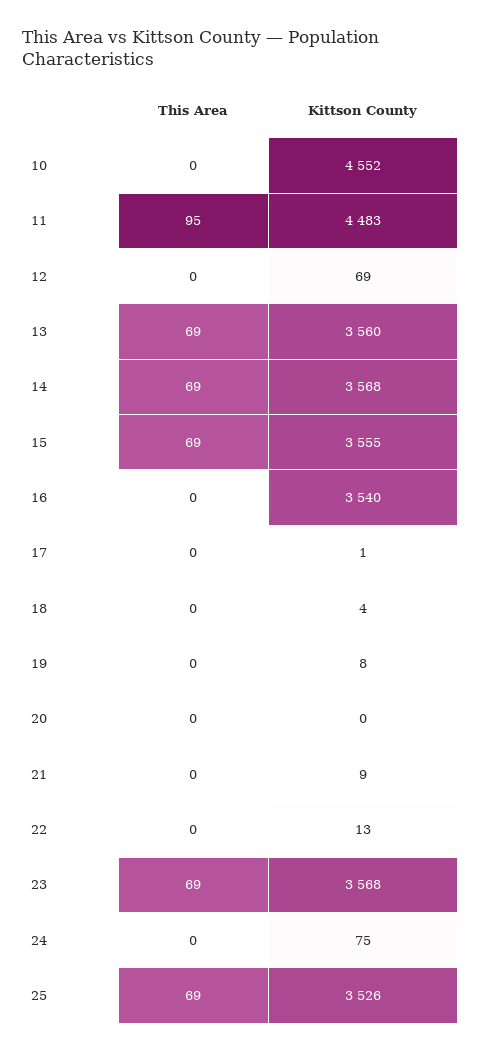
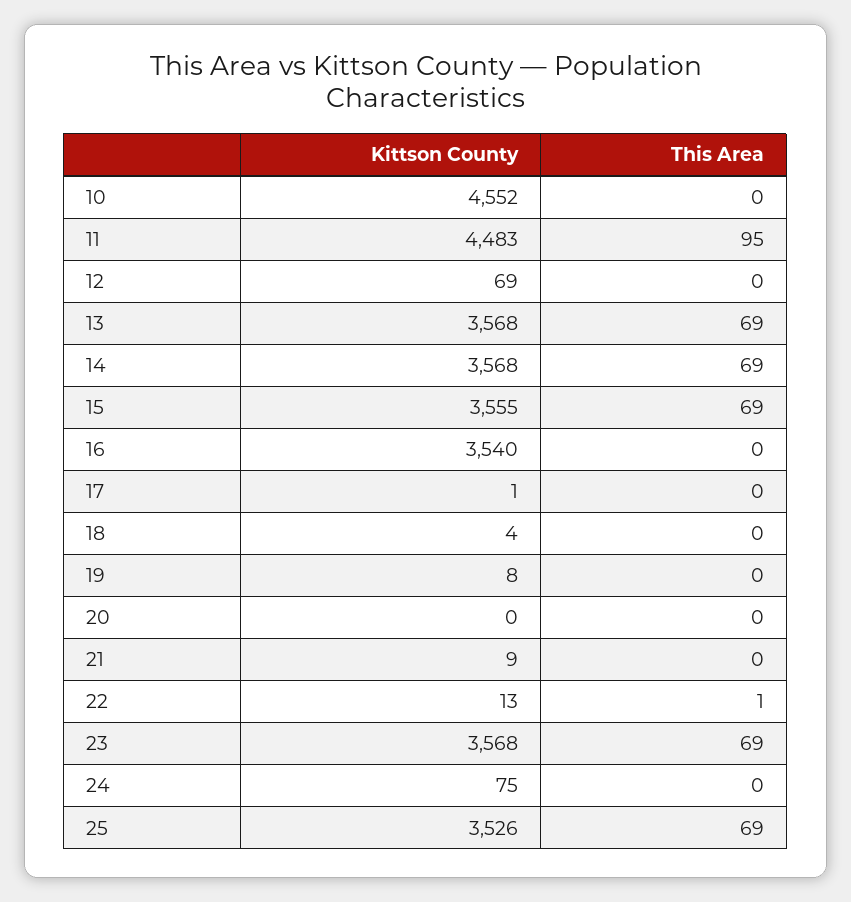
  {
    "This Area": {
      "10": 0,
      "11": 95,
      "12": 0,
      "13": 69,
      "14": 69,
      "15": 69,
      "16": 0,
      "17": 0,
      "18": 0,
      "19": 0,
      "20": 0,
      "21": 0,
-     "22": 0,
+     "22": 1,
      "23": 69,
      "24": 0,
      "25": 69
    },
    "Kittson County": {
      "10": 4552,
      "11": 4483,
      "12": 69,
-     "13": 3560,
+     "13": 3568,
      "14": 3568,
      "15": 3555,
      "16": 3540,
      "17": 1,
      "18": 4,
      "19": 8,
      "20": 0,
      "21": 9,
      "22": 13,
      "23": 3568,
      "24": 75,
      "25": 3526
    }
  }

